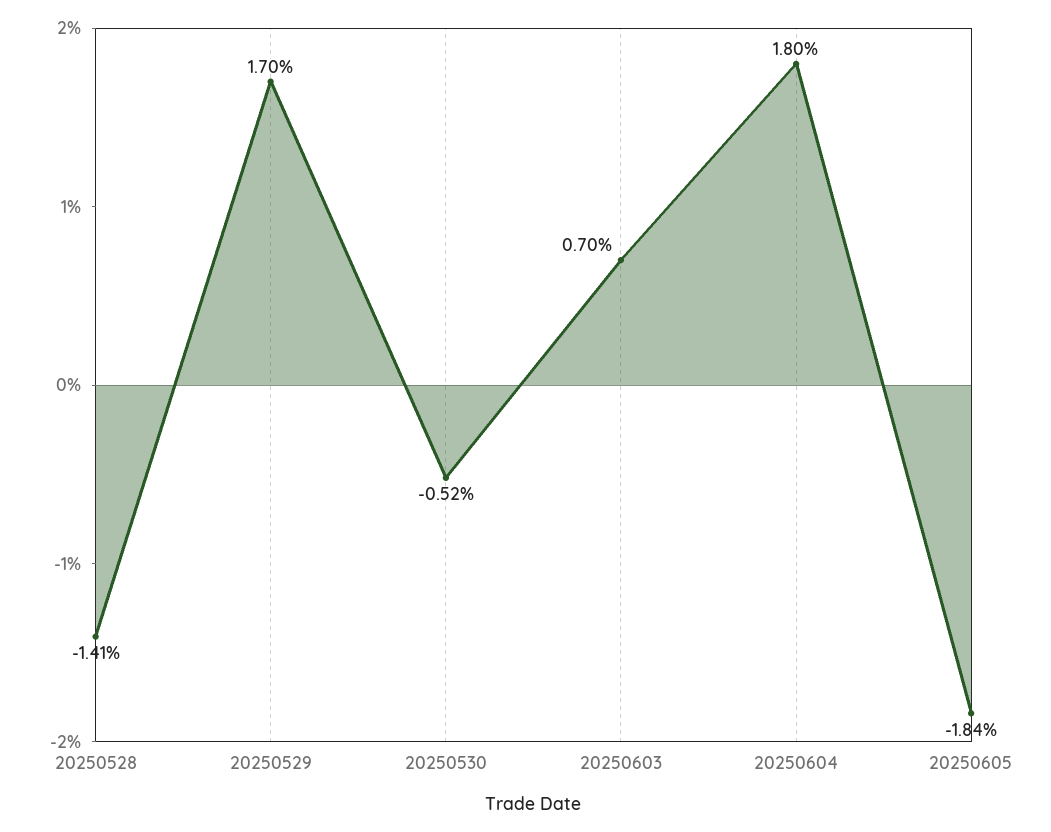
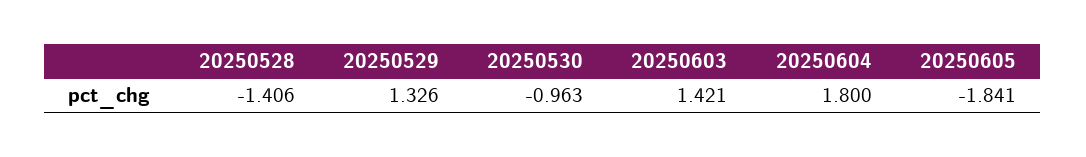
  {
    "20250528": -1.406,
-   "20250529": 1.7,
+   "20250529": 1.326,
-   "20250530": -0.52,
+   "20250530": -0.963,
-   "20250603": 0.7,
+   "20250603": 1.421,
    "20250604": 1.8,
    "20250605": -1.841
  }

